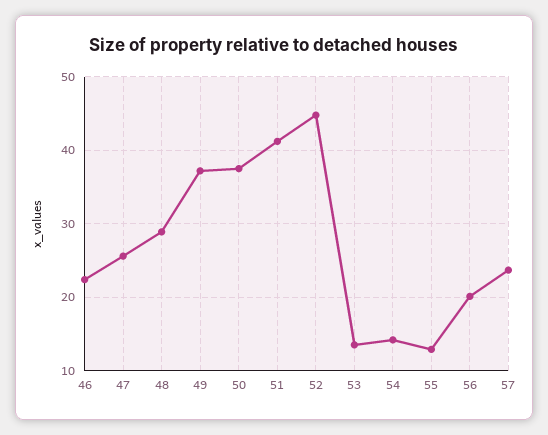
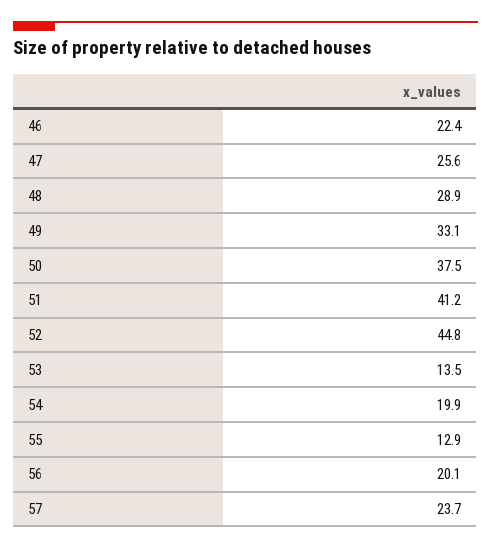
  {
    "46": 22.4,
    "47": 25.6,
    "48": 28.9,
-   "49": 37,
+   "49": 33.1,
    "50": 37.5,
    "51": 41.2,
    "52": 44.8,
    "53": 13.5,
-   "54": 14,
+   "54": 19.9,
    "55": 12.9,
    "56": 20.1,
    "57": 23.7
  }

